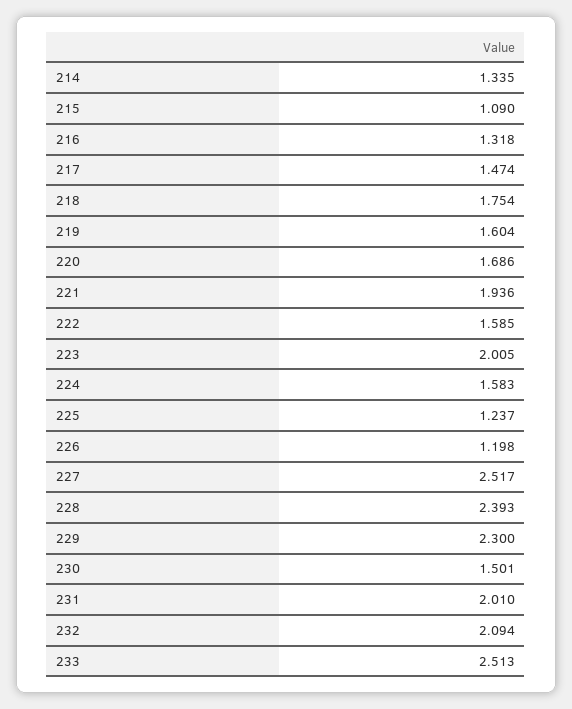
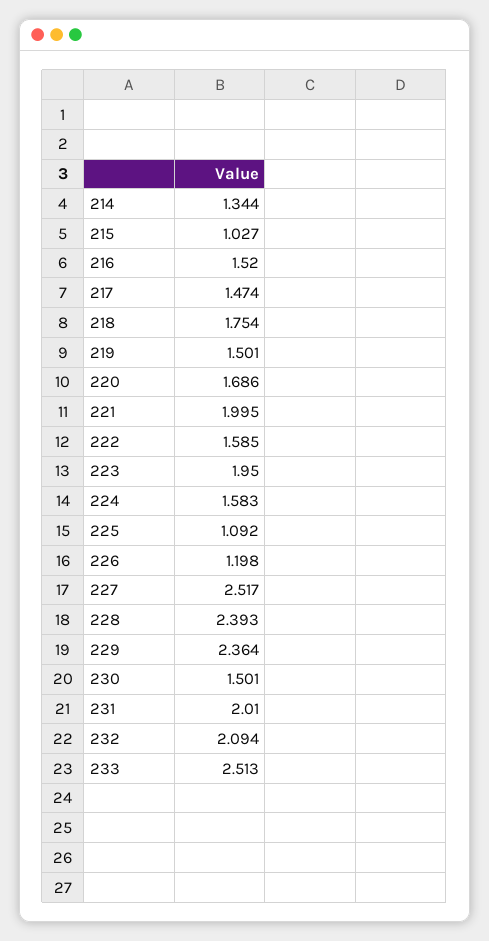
  {
-   "214": 1.335,
+   "214": 1.344,
-   "215": 1.09,
+   "215": 1.027,
-   "216": 1.318,
+   "216": 1.52,
    "217": 1.474,
    "218": 1.754,
-   "219": 1.604,
+   "219": 1.501,
    "220": 1.686,
-   "221": 1.936,
+   "221": 1.995,
    "222": 1.585,
-   "223": 2.005,
+   "223": 1.95,
    "224": 1.583,
-   "225": 1.237,
+   "225": 1.092,
    "226": 1.198,
    "227": 2.517,
    "228": 2.393,
-   "229": 2.3,
+   "229": 2.364,
    "230": 1.501,
    "231": 2.01,
    "232": 2.094,
    "233": 2.513
  }

